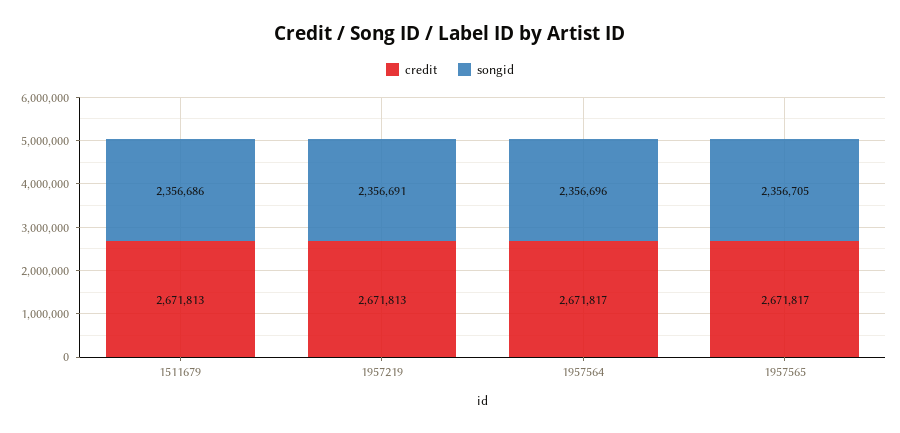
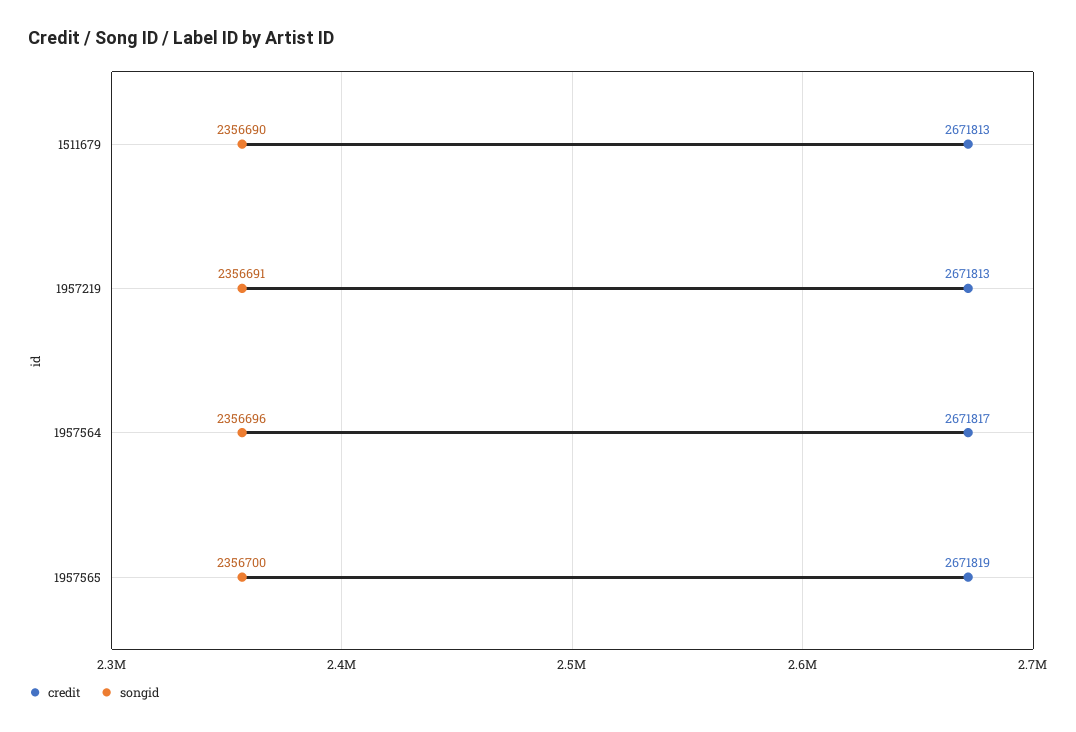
  {
    "credit": {
      "1511679": 2671813,
      "1957219": 2671813,
      "1957564": 2671817,
-     "1957565": 2671817
+     "1957565": 2671819
    },
    "songid": {
-     "1511679": 2356686,
+     "1511679": 2356690,
      "1957219": 2356691,
      "1957564": 2356696,
-     "1957565": 2356705
+     "1957565": 2356700
    }
  }

